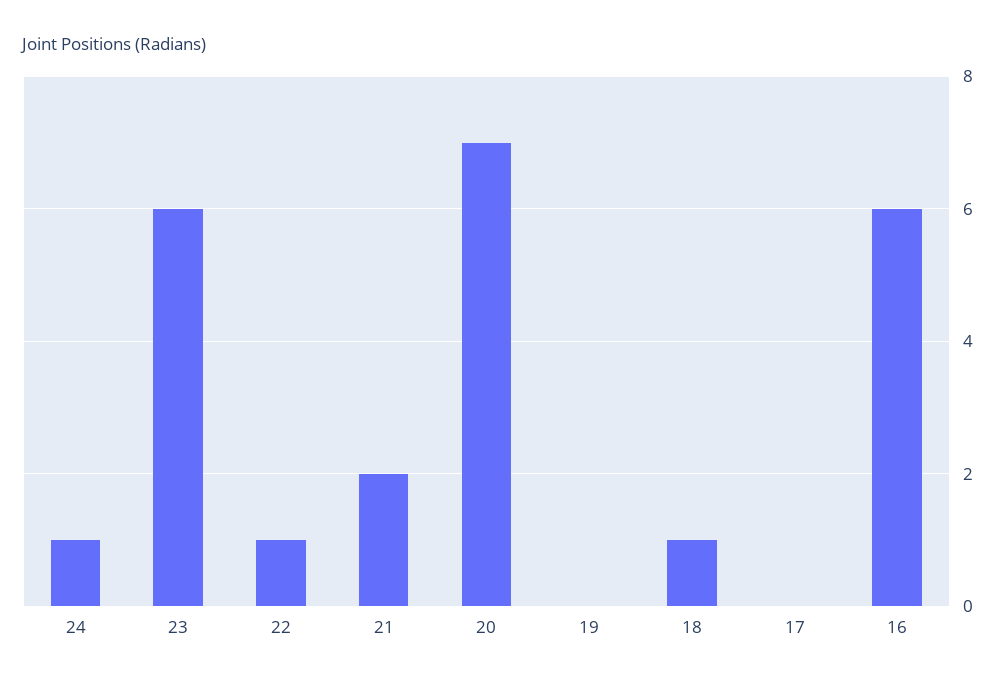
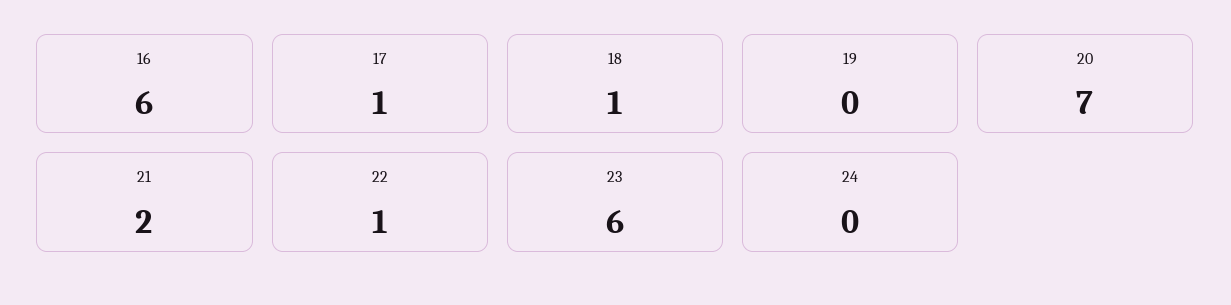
  {
-   "24": 1,
+   "24": 0,
    "23": 6,
    "22": 1,
    "21": 2,
    "20": 7,
    "19": 0,
    "18": 1,
-   "17": 0,
+   "17": 1,
    "16": 6
  }

